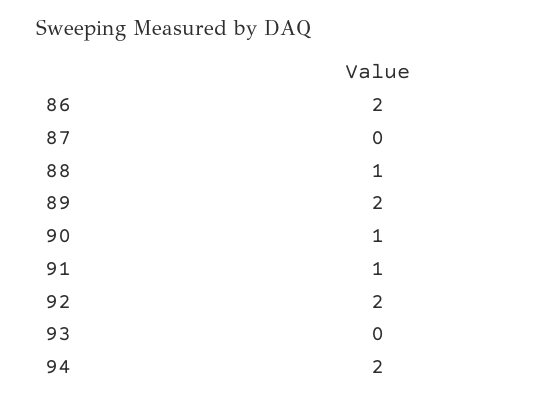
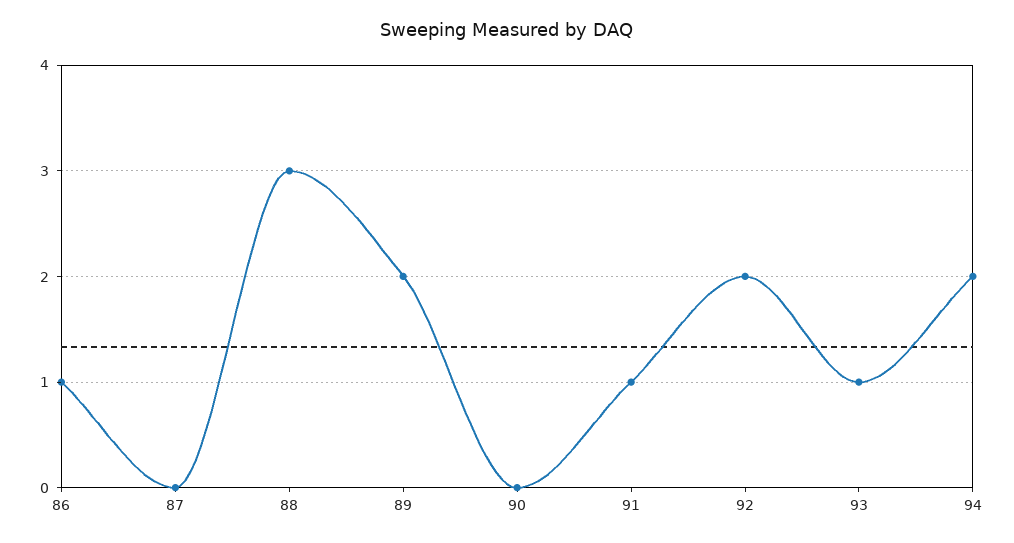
  {
-   "86": 2,
+   "86": 1,
    "87": 0,
-   "88": 1,
+   "88": 3,
    "89": 2,
-   "90": 1,
+   "90": 0,
    "91": 1,
    "92": 2,
-   "93": 0,
+   "93": 1,
    "94": 2
  }

